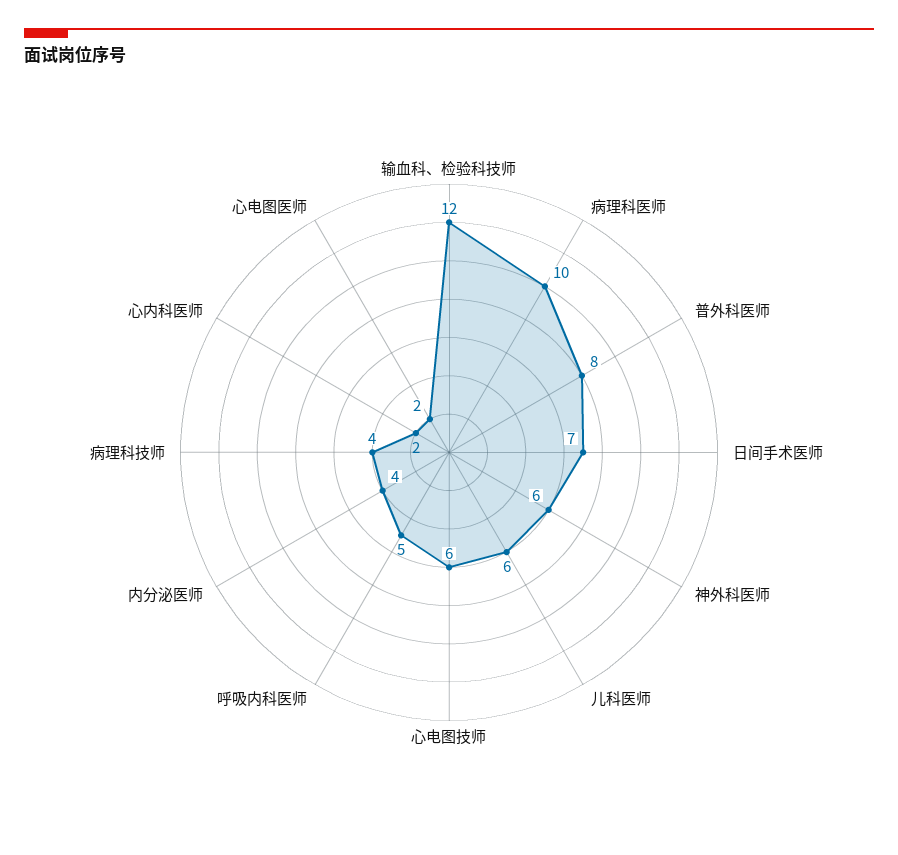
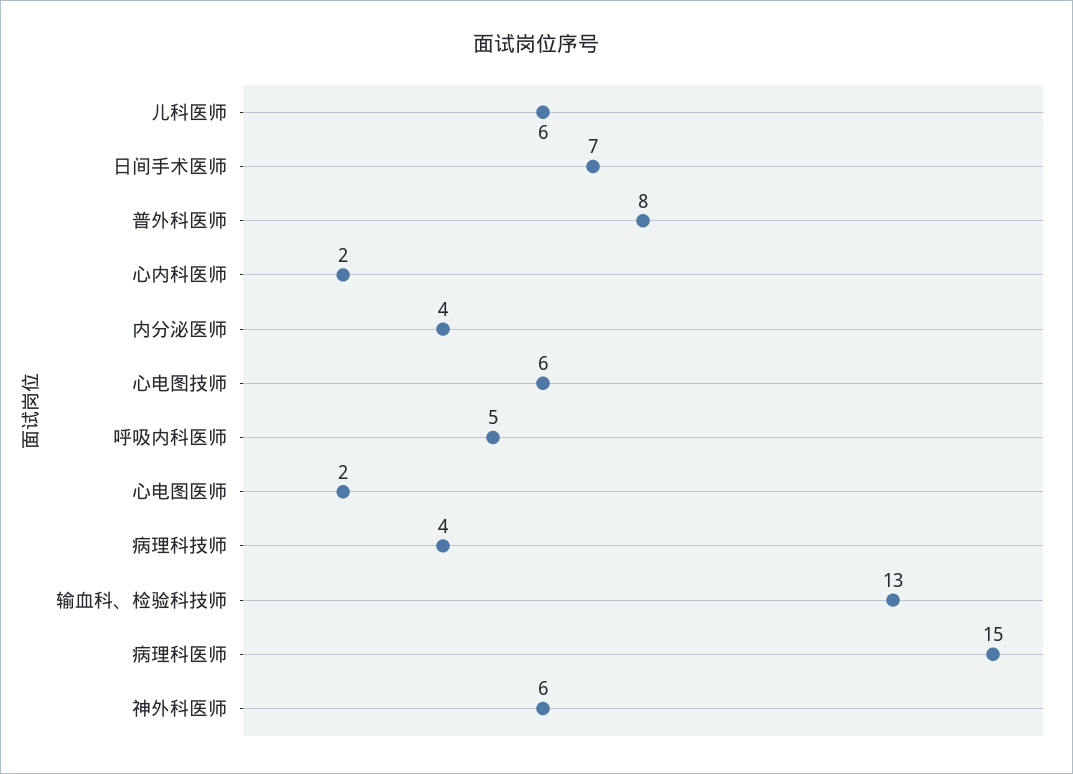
  {
-   "输血科、检验科技师": 12,
+   "输血科、检验科技师": 13,
-   "病理科医师": 10,
+   "病理科医师": 15,
    "普外科医师": 8,
    "日间手术医师": 7,
    "神外科医师": 6,
    "儿科医师": 6,
    "心电图技师": 6,
    "呼吸内科医师": 5,
    "内分泌医师": 4,
    "病理科技师": 4,
    "心内科医师": 2,
    "心电图医师": 2
  }

